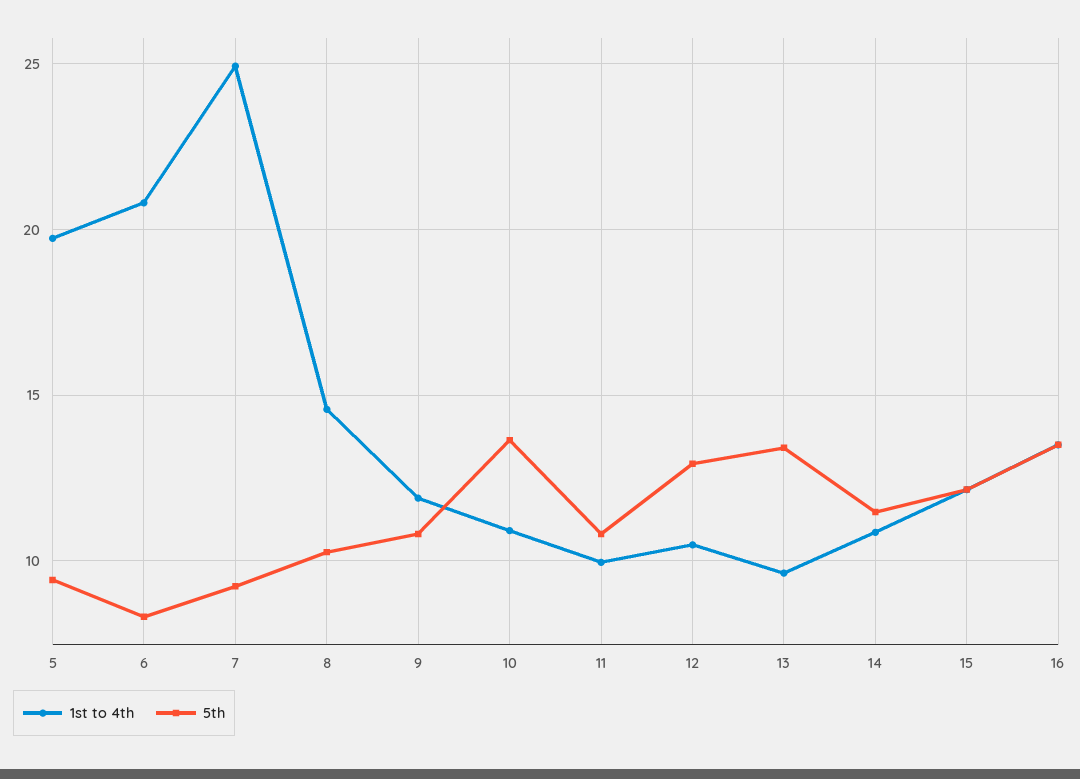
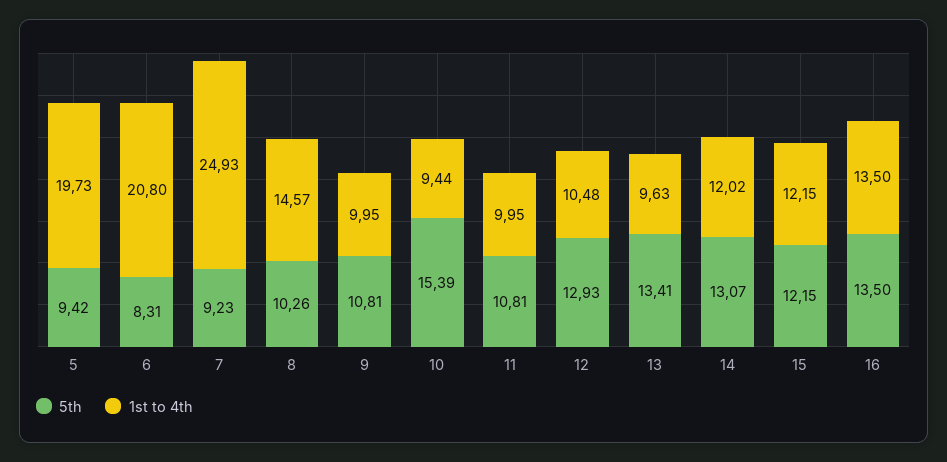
  {
    "1st to 4th": {
      "5": 19.73,
      "6": 20.8,
      "7": 24.93,
      "8": 14.57,
-     "9": 12,
+     "9": 9.95,
-     "10": 11,
+     "10": 9.44,
      "11": 9.95,
      "12": 10.48,
      "13": 9.63,
-     "14": 11,
+     "14": 12.02,
      "15": 12.15,
      "16": 13.5
    },
    "5th": {
      "5": 9.42,
      "6": 8.31,
      "7": 9.23,
      "8": 10.26,
      "9": 10.81,
-     "10": 13.5,
+     "10": 15.39,
      "11": 10.81,
      "12": 12.93,
      "13": 13.41,
-     "14": 11.5,
+     "14": 13.07,
      "15": 12.15,
      "16": 13.5
    }
  }

